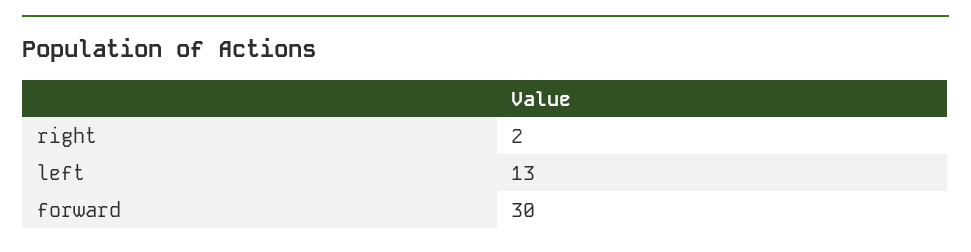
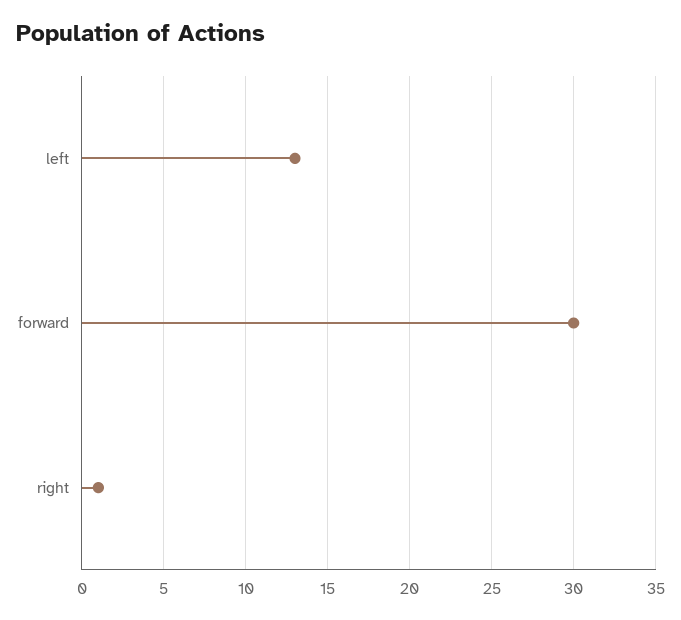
  {
-   "right": 2,
+   "right": 1,
    "left": 13,
    "forward": 30
  }

